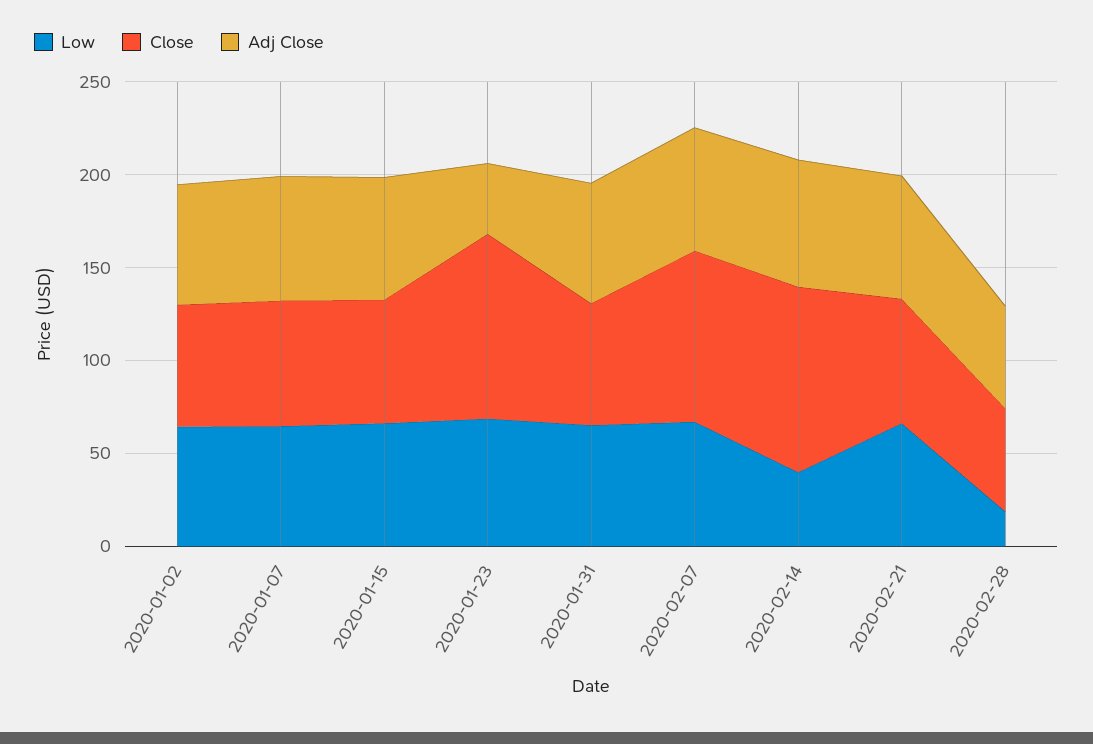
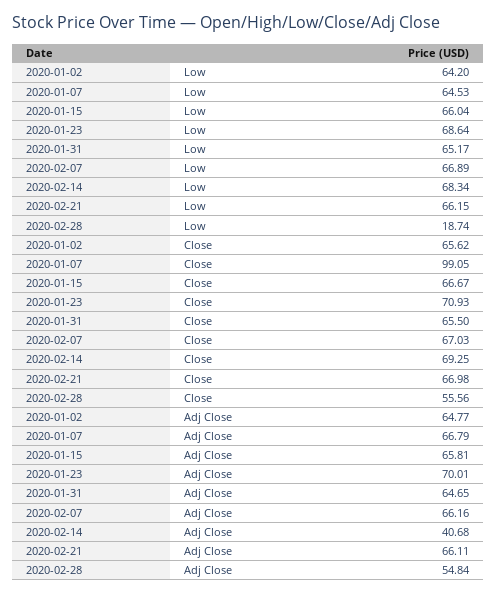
  {
    "Low": {
      "2020-01-02": 64.2,
      "2020-01-07": 64.53,
      "2020-01-15": 66.04,
      "2020-01-23": 68.64,
      "2020-01-31": 65.17,
      "2020-02-07": 66.89,
-     "2020-02-14": 40,
+     "2020-02-14": 68.34,
      "2020-02-21": 66.15,
      "2020-02-28": 18.74
    },
    "Close": {
      "2020-01-02": 65.62,
-     "2020-01-07": 70,
+     "2020-01-07": 99.05,
      "2020-01-15": 66.67,
-     "2020-01-23": 100,
+     "2020-01-23": 70.93,
      "2020-01-31": 65.5,
-     "2020-02-07": 90,
+     "2020-02-07": 67.03,
-     "2020-02-14": 100,
+     "2020-02-14": 69.25,
      "2020-02-21": 66.98,
      "2020-02-28": 55.56
    },
    "Adj Close": {
      "2020-01-02": 64.77,
      "2020-01-07": 66.79,
      "2020-01-15": 65.81,
-     "2020-01-23": 40,
+     "2020-01-23": 70.01,
      "2020-01-31": 64.65,
      "2020-02-07": 66.16,
-     "2020-02-14": 70,
+     "2020-02-14": 40.68,
      "2020-02-21": 66.11,
      "2020-02-28": 54.84
    }
  }

